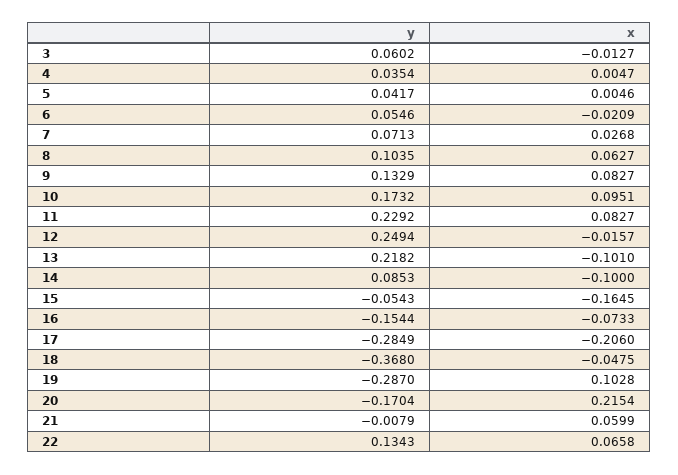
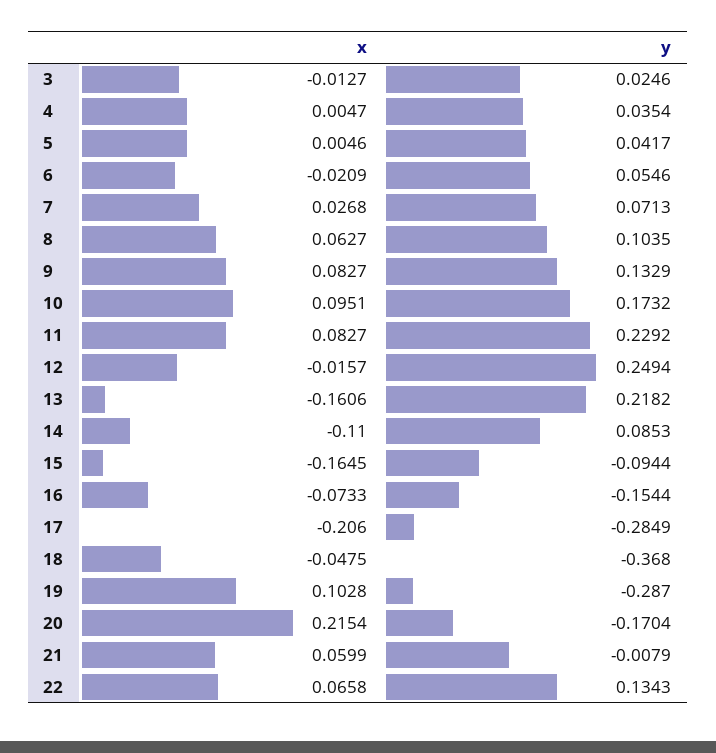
  {
    "y": {
-     "3": 0.0602,
+     "3": 0.0246,
      "4": 0.0354,
      "5": 0.0417,
      "6": 0.0546,
      "7": 0.0713,
      "8": 0.1035,
      "9": 0.1329,
      "10": 0.1732,
      "11": 0.2292,
      "12": 0.2494,
      "13": 0.2182,
      "14": 0.0853,
-     "15": -0.0543,
+     "15": -0.0944,
      "16": -0.1544,
      "17": -0.2849,
      "18": -0.368,
      "19": -0.287,
      "20": -0.1704,
      "21": -0.0079,
      "22": 0.1343
    },
    "x": {
      "3": -0.0127,
      "4": 0.0047,
      "5": 0.0046,
      "6": -0.0209,
      "7": 0.0268,
      "8": 0.0627,
      "9": 0.0827,
      "10": 0.0951,
      "11": 0.0827,
      "12": -0.0157,
-     "13": -0.101,
+     "13": -0.1606,
-     "14": -0.1,
+     "14": -0.11,
      "15": -0.1645,
      "16": -0.0733,
      "17": -0.206,
      "18": -0.0475,
      "19": 0.1028,
      "20": 0.2154,
      "21": 0.0599,
      "22": 0.0658
    }
  }

